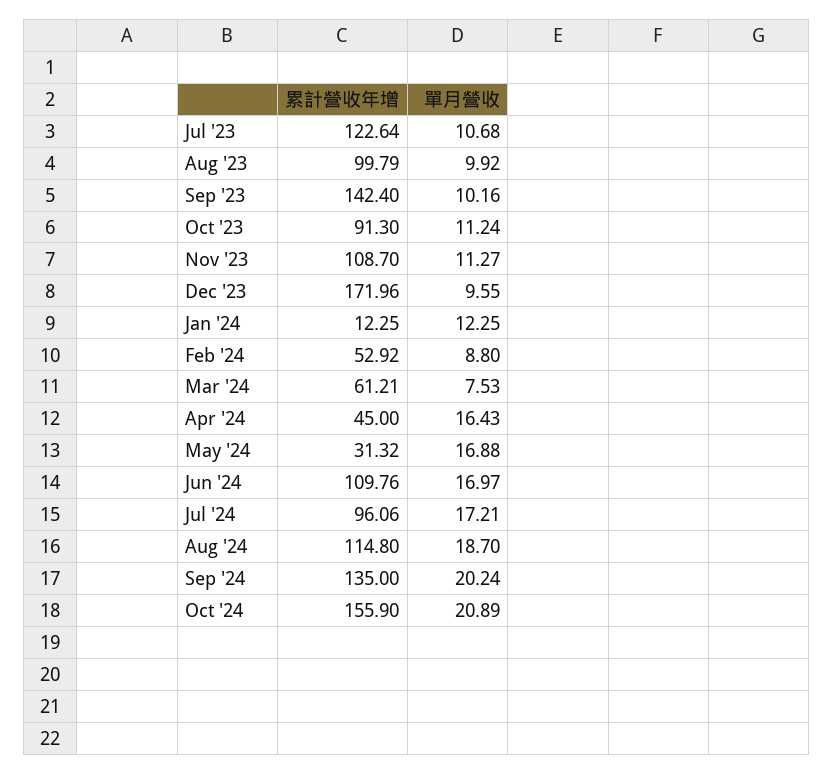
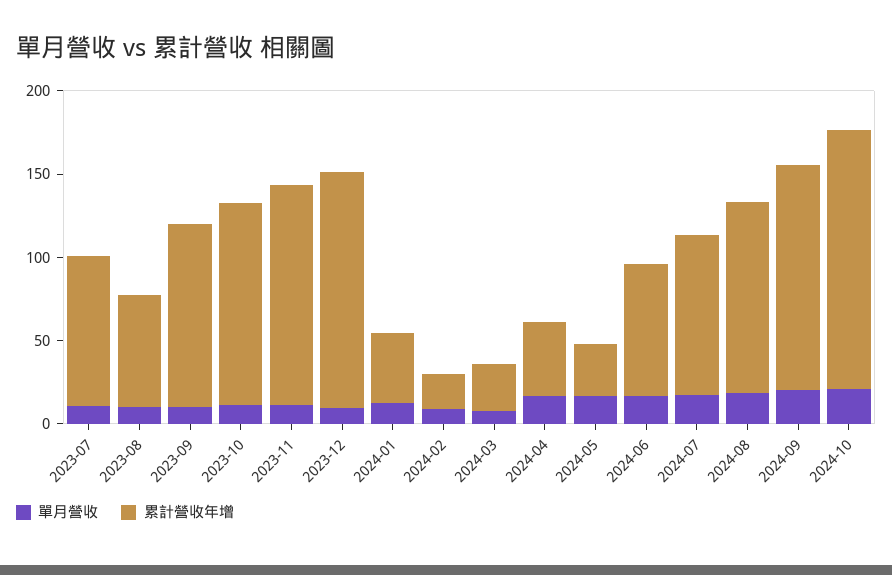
  {
    "累計營收年增": {
-     "Jul '23": 122.64,
+     "Jul '23": 90,
-     "Aug '23": 99.79,
+     "Aug '23": 70,
-     "Sep '23": 142.4,
+     "Sep '23": 110,
-     "Oct '23": 91.3,
+     "Oct '23": 120,
-     "Nov '23": 108.7,
+     "Nov '23": 130,
-     "Dec '23": 171.96,
+     "Dec '23": 140,
-     "Jan '24": 12.25,
+     "Jan '24": 40,
-     "Feb '24": 52.92,
+     "Feb '24": 20,
-     "Mar '24": 61.21,
+     "Mar '24": 30,
      "Apr '24": 45,
      "May '24": 31.32,
-     "Jun '24": 109.76,
+     "Jun '24": 80,
      "Jul '24": 96.06,
      "Aug '24": 114.8,
      "Sep '24": 135,
      "Oct '24": 155.9
    },
    "單月營收": {
      "Jul '23": 10.68,
      "Aug '23": 9.92,
      "Sep '23": 10.16,
      "Oct '23": 11.24,
      "Nov '23": 11.27,
      "Dec '23": 9.55,
      "Jan '24": 12.25,
      "Feb '24": 8.8,
      "Mar '24": 7.53,
      "Apr '24": 16.43,
      "May '24": 16.88,
      "Jun '24": 16.97,
      "Jul '24": 17.21,
      "Aug '24": 18.7,
      "Sep '24": 20.24,
      "Oct '24": 20.89
    }
  }

